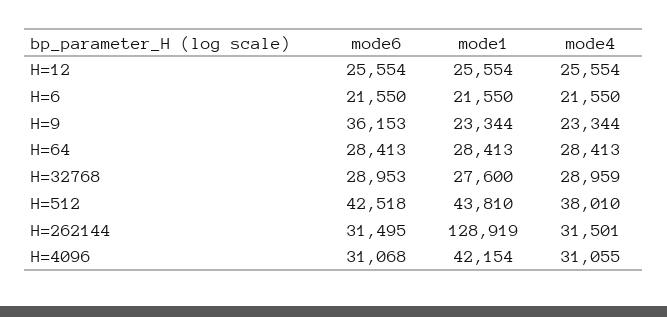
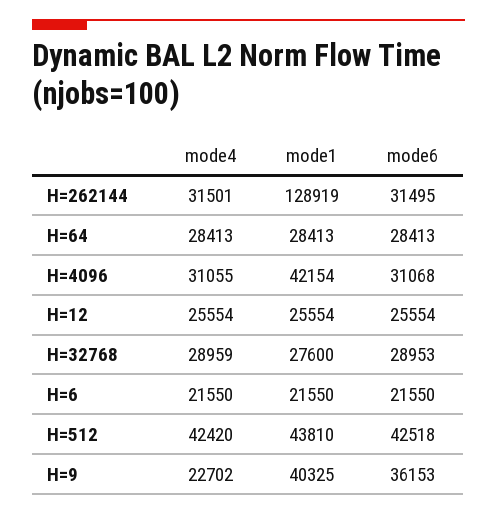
  {
    "mode6": {
      "H=12": 25554,
      "H=6": 21550,
      "H=9": 36153,
      "H=64": 28413,
      "H=32768": 28953,
      "H=512": 42518,
      "H=262144": 31495,
      "H=4096": 31068
    },
    "mode1": {
      "H=12": 25554,
      "H=6": 21550,
-     "H=9": 23344,
+     "H=9": 40325,
      "H=64": 28413,
      "H=32768": 27600,
      "H=512": 43810,
      "H=262144": 128919,
      "H=4096": 42154
    },
    "mode4": {
      "H=12": 25554,
      "H=6": 21550,
-     "H=9": 23344,
+     "H=9": 22702,
      "H=64": 28413,
      "H=32768": 28959,
-     "H=512": 38010,
+     "H=512": 42420,
      "H=262144": 31501,
      "H=4096": 31055
    }
  }

